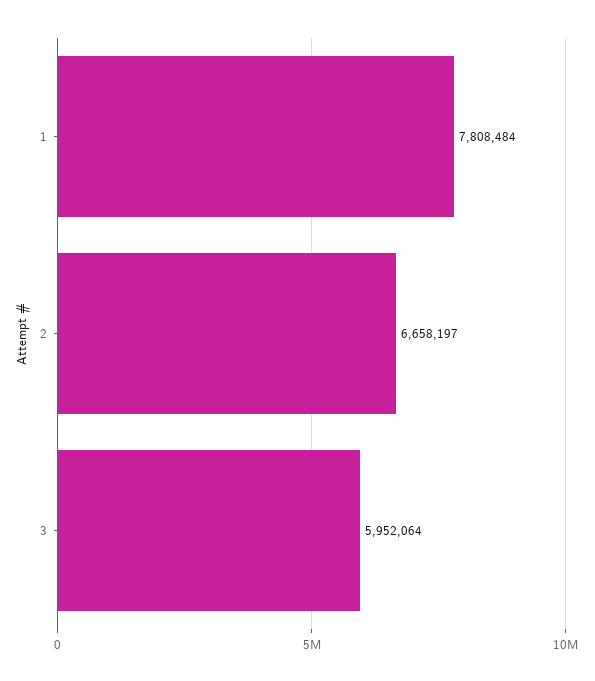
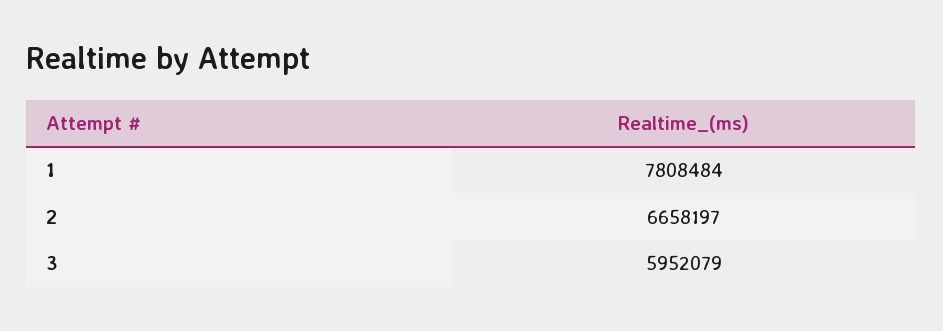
  {
    "1": 7808484,
    "2": 6658197,
-   "3": 5952064
+   "3": 5952079
  }

